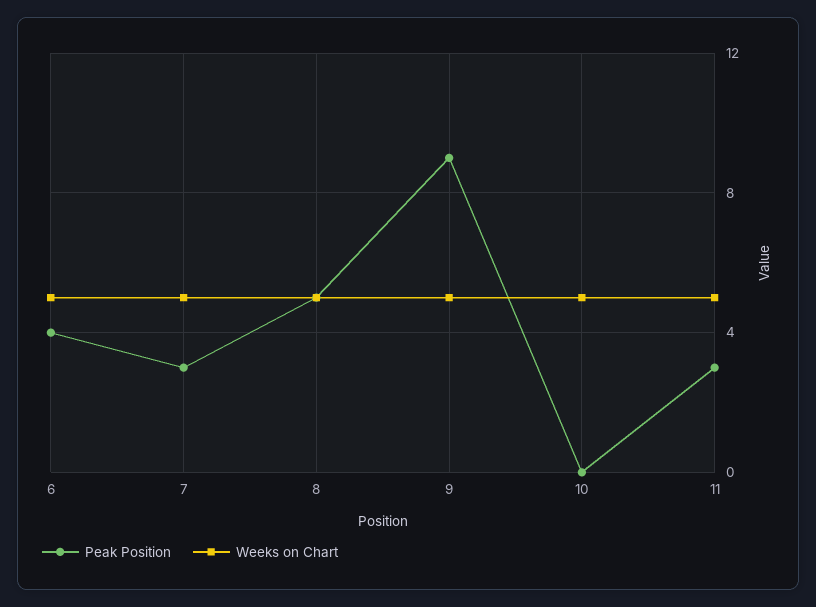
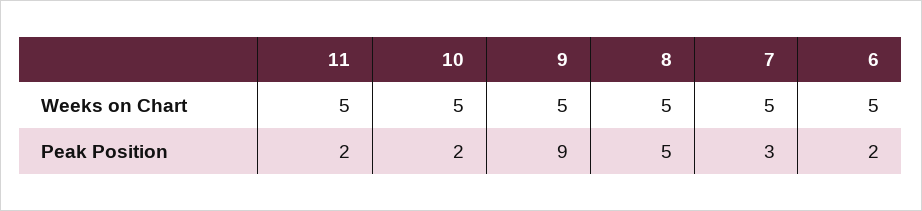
  {
    "Peak Position": {
-     "6": 4,
+     "6": 2,
      "7": 3,
      "8": 5,
      "9": 9,
-     "10": 0,
+     "10": 2,
-     "11": 3
+     "11": 2
    },
    "Weeks on Chart": {
      "6": 5,
      "7": 5,
      "8": 5,
      "9": 5,
      "10": 5,
      "11": 5
    }
  }

